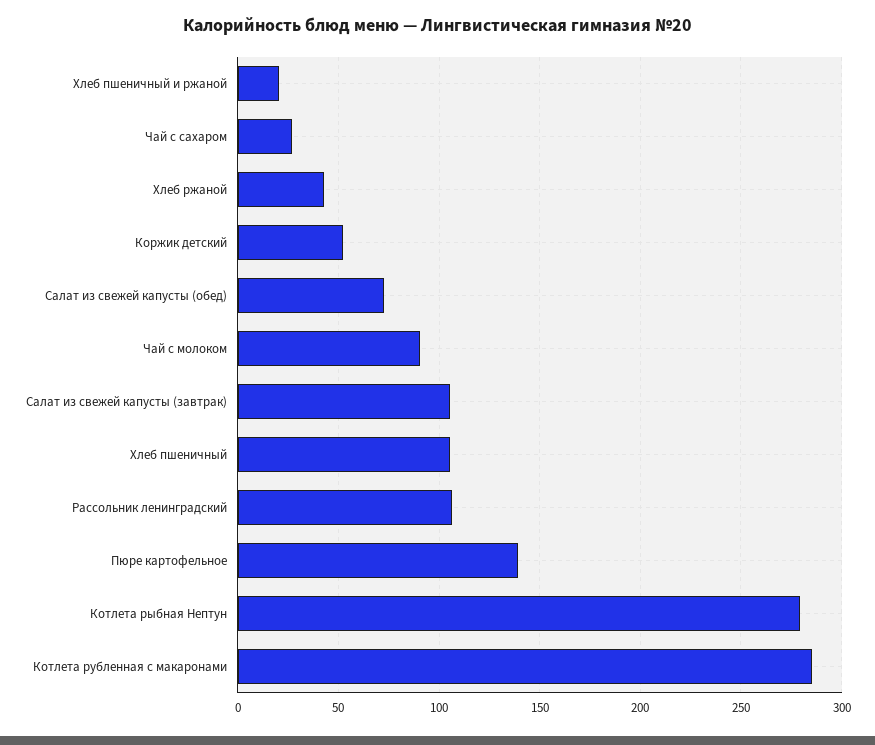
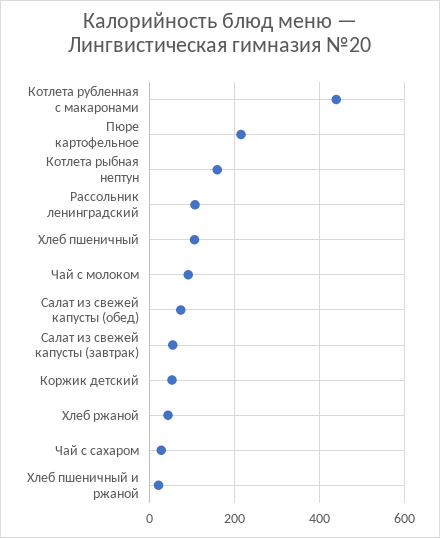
  {
    "Хлеб пшеничный и ржаной": 20,
    "Чай с сахаром": 25,
    "Хлеб ржаной": 45,
    "Коржик детский": 50,
    "Салат из свежей капусты (обед)": 75,
    "Чай с молоком": 90,
-   "Салат из свежей капусты (завтрак)": 105,
+   "Салат из свежей капусты (завтрак)": 60,
    "Хлеб пшеничный": 105,
    "Рассольник ленинградский": 105,
-   "Пюре картофельное": 140,
+   "Пюре картофельное": 220,
-   "Котлета рыбная Нептун": 280,
+   "Котлета рыбная Нептун": 160,
-   "Котлета рубленная с макаронами": 285
+   "Котлета рубленная с макаронами": 440
  }

